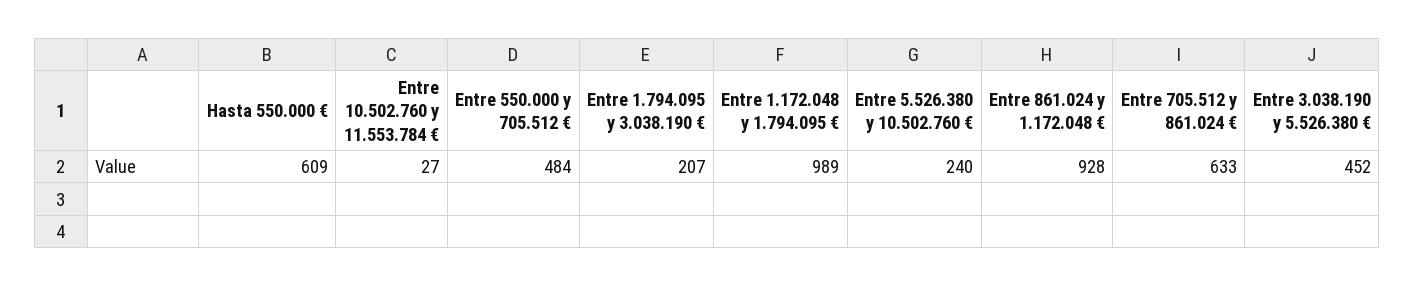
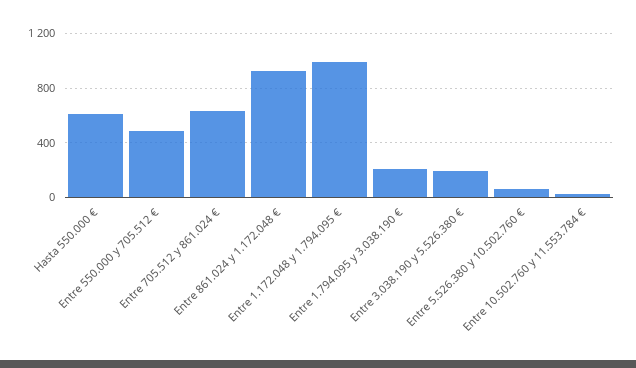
  {
    "Hasta 550.000 €": 609,
    "Entre 10.502.760 y 11.553.784 €": 27,
    "Entre 550.000 y 705.512 €": 484,
    "Entre 1.794.095 y 3.038.190 €": 207,
    "Entre 1.172.048 y 1.794.095 €": 989,
-   "Entre 5.526.380 y 10.502.760 €": 240,
+   "Entre 5.526.380 y 10.502.760 €": 50,
    "Entre 861.024 y 1.172.048 €": 928,
    "Entre 705.512 y 861.024 €": 633,
-   "Entre 3.038.190 y 5.526.380 €": 452
+   "Entre 3.038.190 y 5.526.380 €": 200
  }

